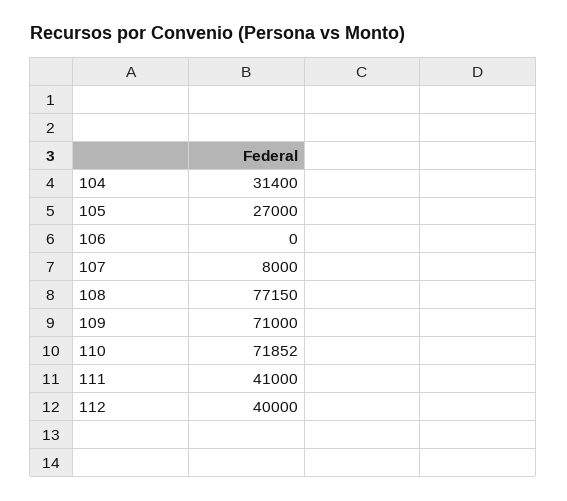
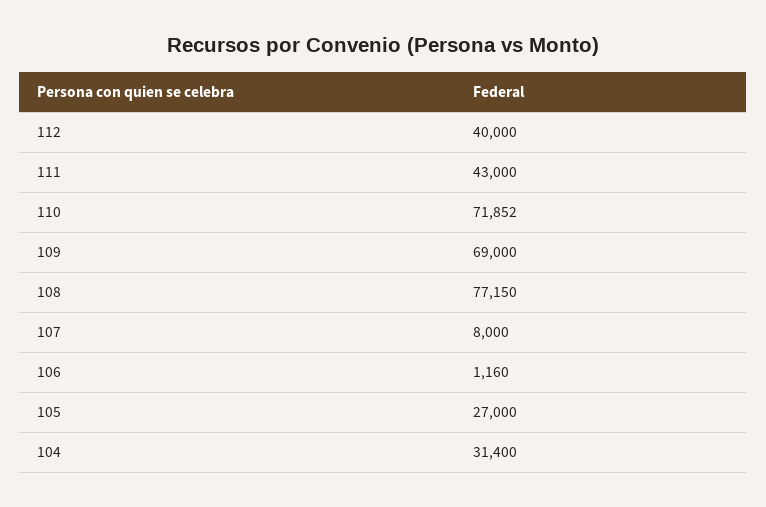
  {
    "104": 31400,
    "105": 27000,
-   "106": 0,
+   "106": 1160,
    "107": 8000,
    "108": 77150,
-   "109": 71000,
+   "109": 69000,
    "110": 71852,
-   "111": 41000,
+   "111": 43000,
    "112": 40000
  }

